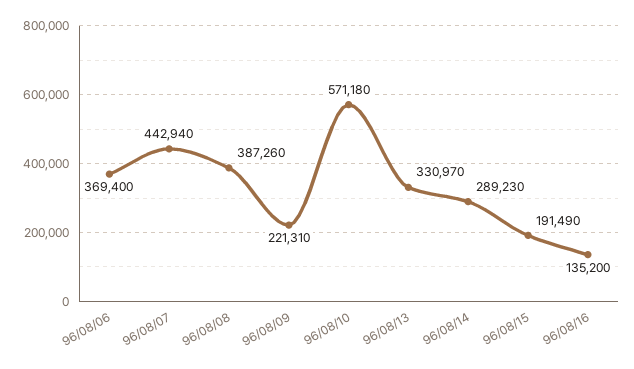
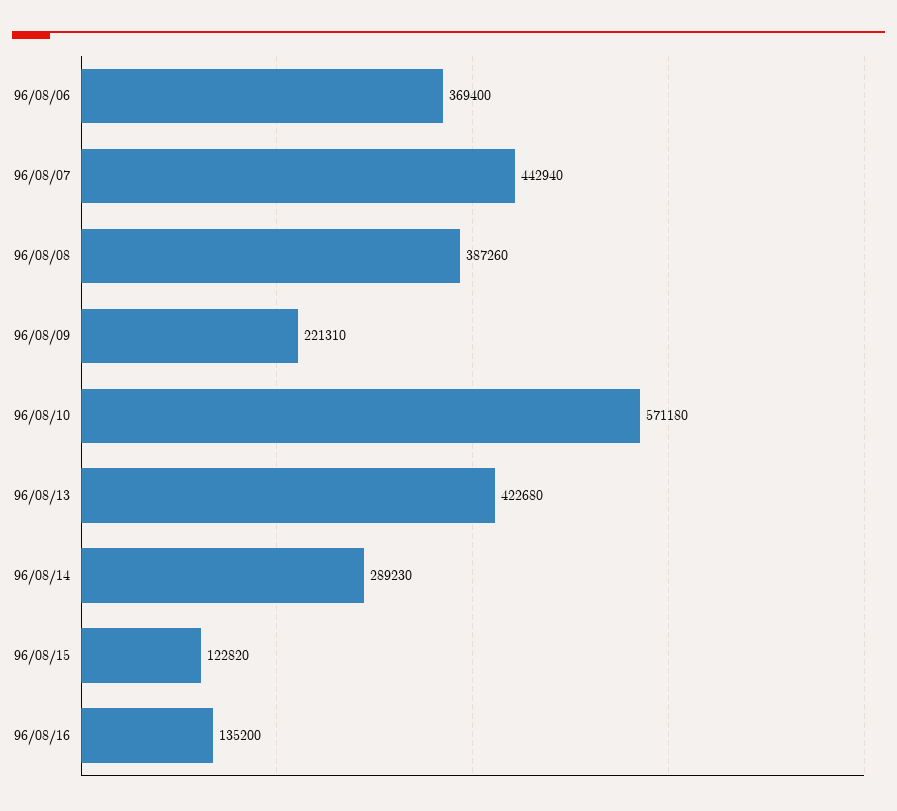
  {
    "96/08/06": 369400,
    "96/08/07": 442940,
    "96/08/08": 387260,
    "96/08/09": 221310,
    "96/08/10": 571180,
-   "96/08/13": 330970,
+   "96/08/13": 422680,
    "96/08/14": 289230,
-   "96/08/15": 191490,
+   "96/08/15": 122820,
    "96/08/16": 135200
  }

